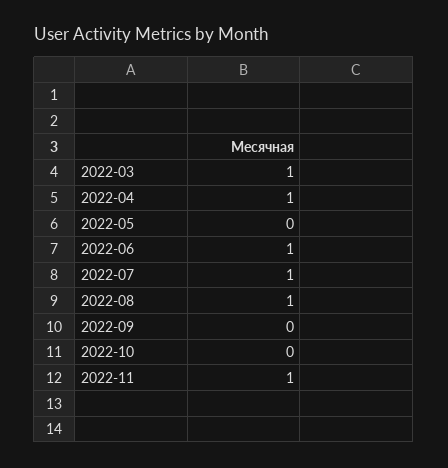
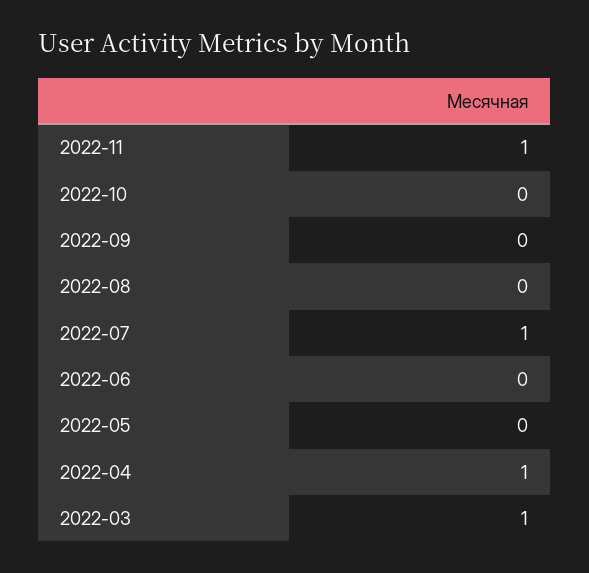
  {
    "2022-03": 1,
    "2022-04": 1,
    "2022-05": 0,
-   "2022-06": 1,
+   "2022-06": 0,
    "2022-07": 1,
-   "2022-08": 1,
+   "2022-08": 0,
    "2022-09": 0,
    "2022-10": 0,
    "2022-11": 1
  }

